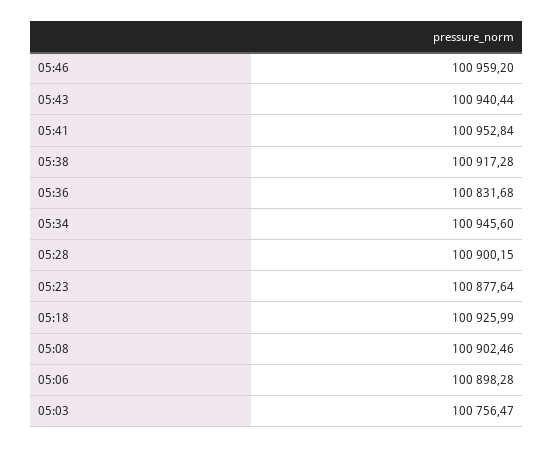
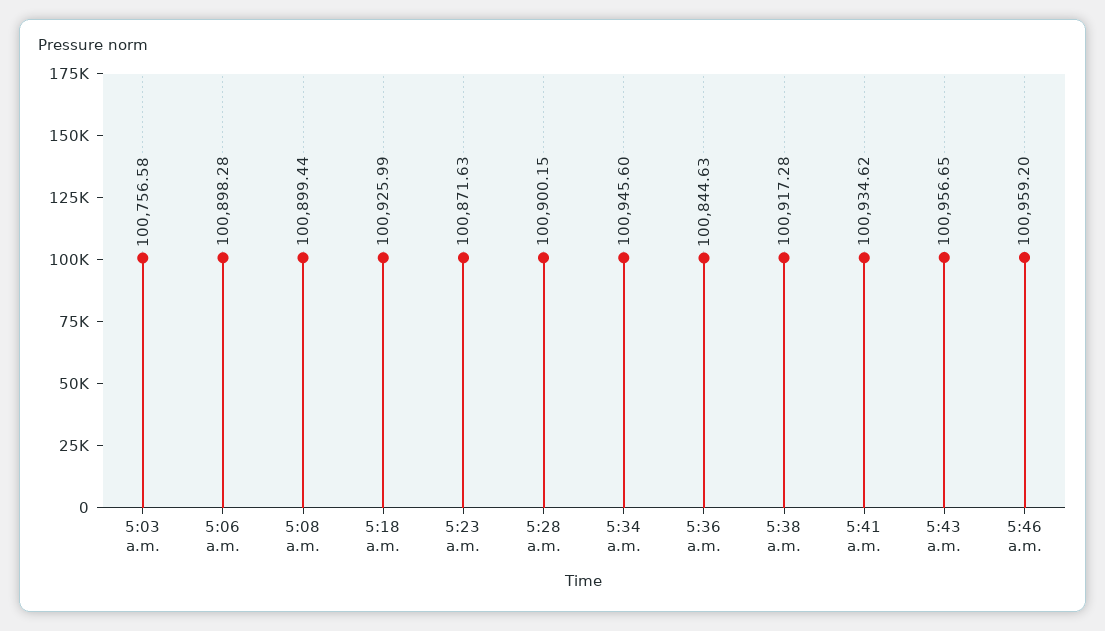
  {
    "05:46": 100959.2,
-   "05:43": 100940.44,
+   "05:43": 100956.65,
-   "05:41": 100952.84,
+   "05:41": 100934.62,
    "05:38": 100917.28,
-   "05:36": 100831.68,
+   "05:36": 100844.63,
    "05:34": 100945.6,
    "05:28": 100900.15,
-   "05:23": 100877.64,
+   "05:23": 100871.63,
    "05:18": 100925.99,
-   "05:08": 100902.46,
+   "05:08": 100899.44,
    "05:06": 100898.28,
-   "05:03": 100756.47
+   "05:03": 100756.58
  }

